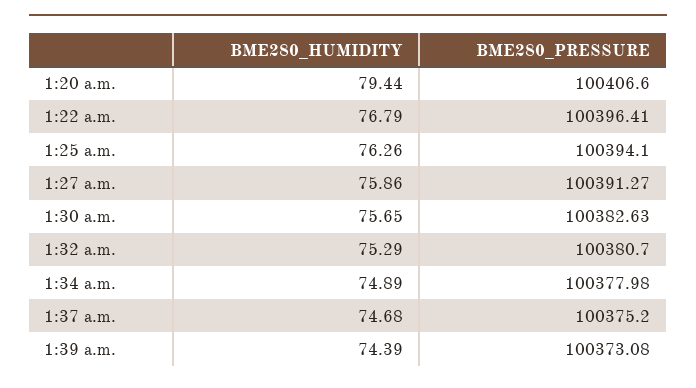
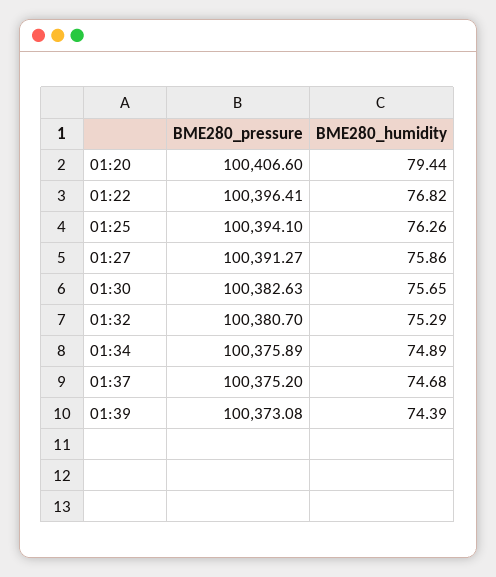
  {
    "BME280_HUMIDITY": {
      "1:20 a.m.": 79.44,
-     "1:22 a.m.": 76.79,
+     "1:22 a.m.": 76.82,
      "1:25 a.m.": 76.26,
      "1:27 a.m.": 75.86,
      "1:30 a.m.": 75.65,
      "1:32 a.m.": 75.29,
      "1:34 a.m.": 74.89,
      "1:37 a.m.": 74.68,
      "1:39 a.m.": 74.39
    },
    "BME280_PRESSURE": {
      "1:20 a.m.": 100406.6,
      "1:22 a.m.": 100396.41,
      "1:25 a.m.": 100394.1,
      "1:27 a.m.": 100391.27,
      "1:30 a.m.": 100382.63,
      "1:32 a.m.": 100380.7,
-     "1:34 a.m.": 100377.98,
+     "1:34 a.m.": 100375.89,
      "1:37 a.m.": 100375.2,
      "1:39 a.m.": 100373.08
    }
  }

